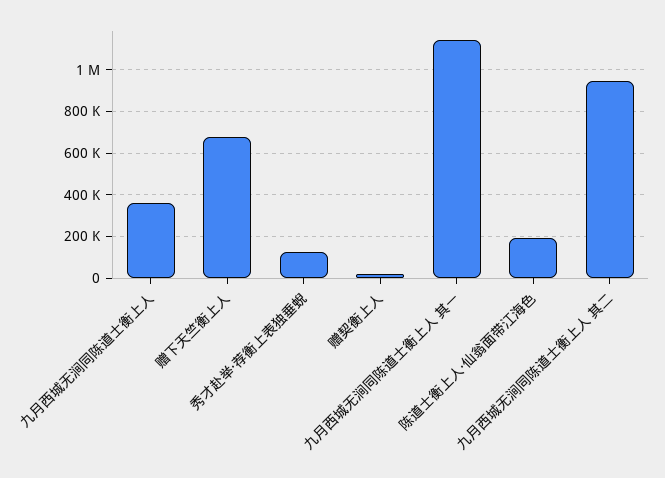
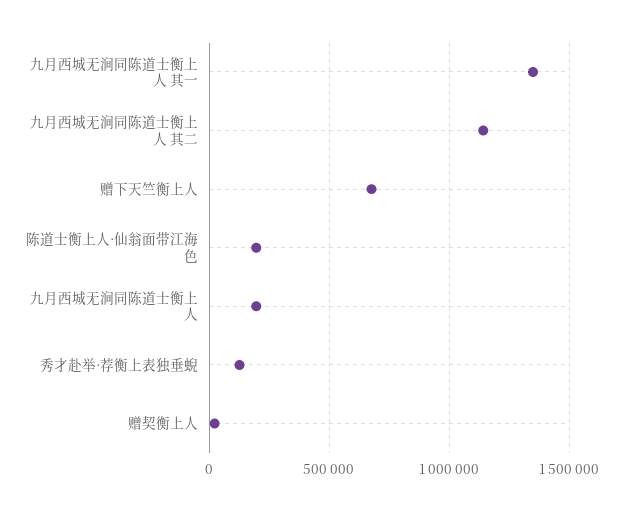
  {
-   "九月西城无涧同陈道士衡上人": 350000,
+   "九月西城无涧同陈道士衡上人": 200000,
    "赠下天竺衡上人": 700000,
    "秀才赴举·荐衡上表独垂蜺": 150000,
    "赠契衡上人": 0,
-   "九月西城无涧同陈道士衡上人 其一": 1150000,
+   "九月西城无涧同陈道士衡上人 其一": 1350000,
    "陈道士衡上人·仙翁面带江海色": 200000,
-   "九月西城无涧同陈道士衡上人 其二": 950000
+   "九月西城无涧同陈道士衡上人 其二": 1150000
  }

